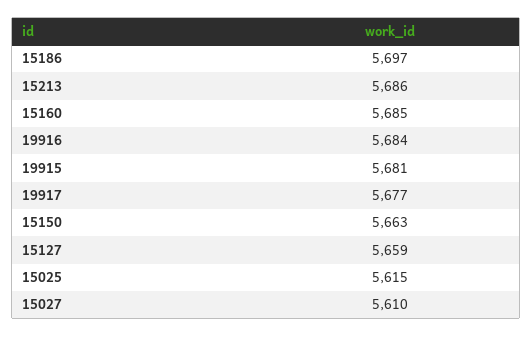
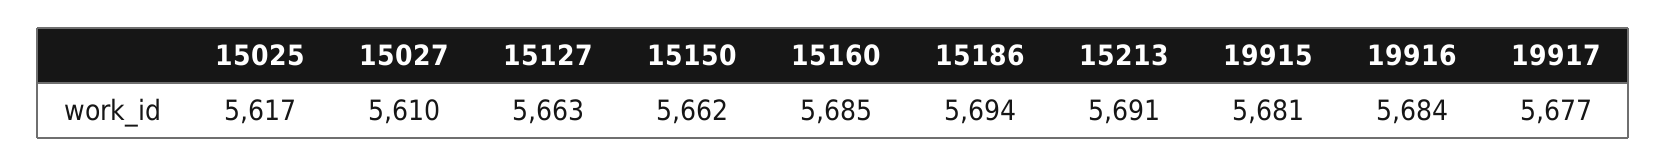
  {
-   "15186": 5697,
+   "15186": 5694,
-   "15213": 5686,
+   "15213": 5691,
    "15160": 5685,
    "19916": 5684,
    "19915": 5681,
    "19917": 5677,
-   "15150": 5663,
+   "15150": 5662,
-   "15127": 5659,
+   "15127": 5663,
-   "15025": 5615,
+   "15025": 5617,
    "15027": 5610
  }

